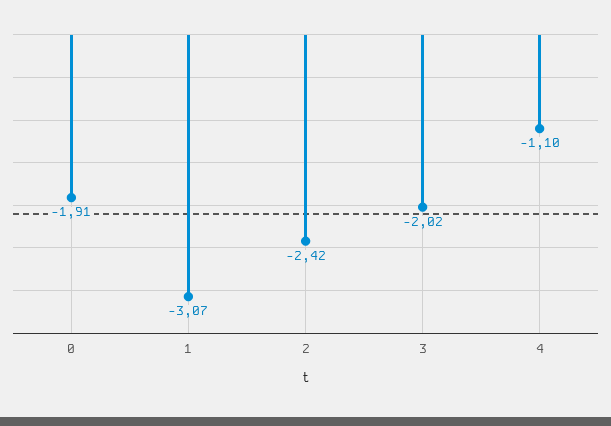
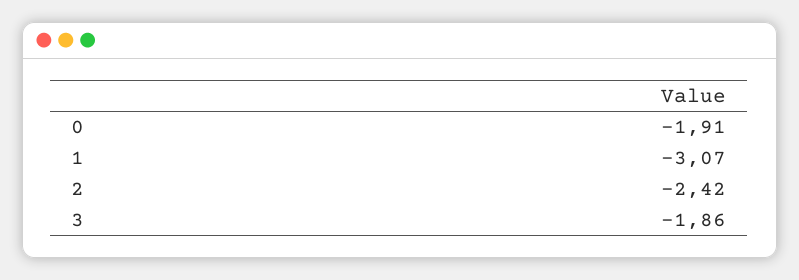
  {
    "0": -1.91,
    "1": -3.07,
    "2": -2.42,
-   "3": -2.02,
+   "3": -1.86
-   "4": -1.1
  }

